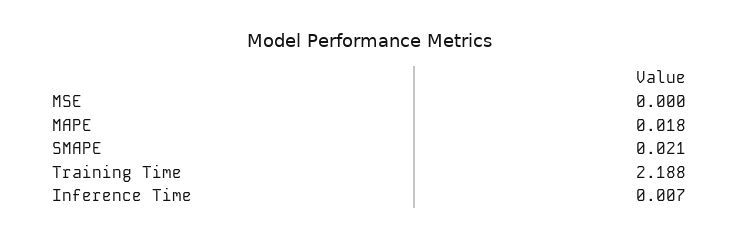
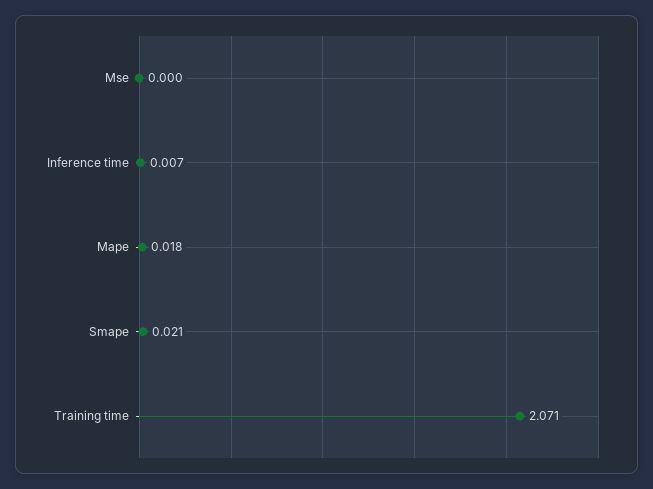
  {
    "MSE": 0,
    "MAPE": 0.018,
    "SMAPE": 0.021,
-   "Training Time": 2.188,
+   "Training Time": 2.071,
    "Inference Time": 0.007
  }

